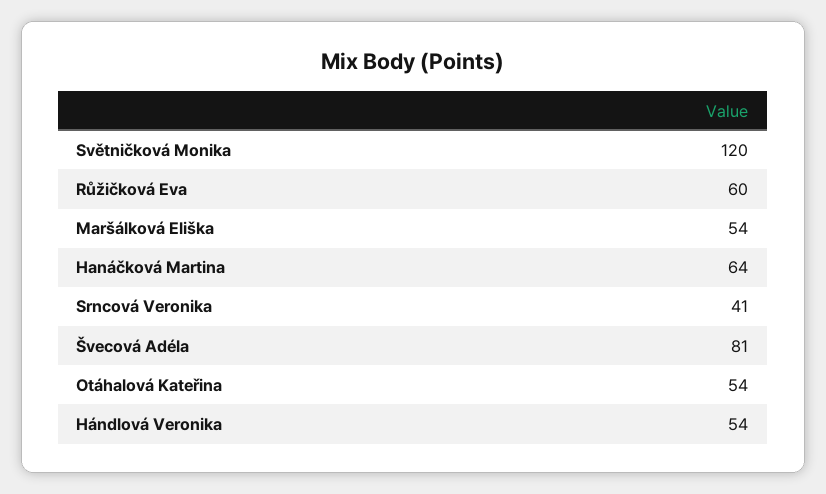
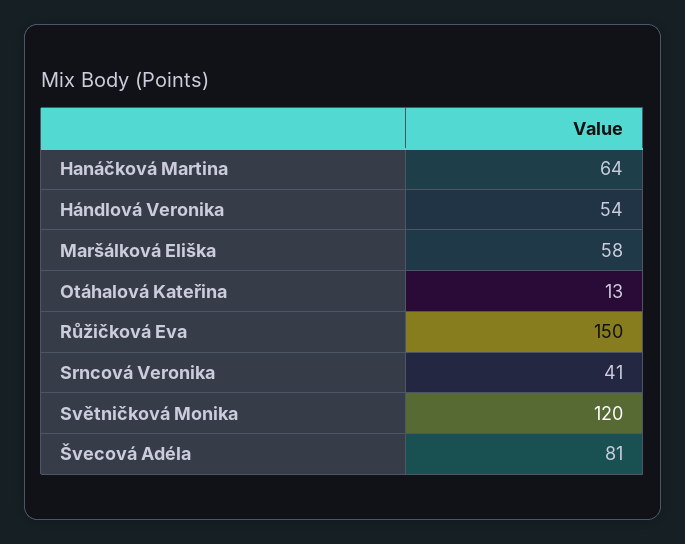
  {
    "Světničková Monika": 120,
-   "Růžičková Eva": 60,
+   "Růžičková Eva": 150,
-   "Maršálková Eliška": 54,
+   "Maršálková Eliška": 58,
    "Hanáčková Martina": 64,
    "Srncová Veronika": 41,
    "Švecová Adéla": 81,
-   "Otáhalová Kateřina": 54,
+   "Otáhalová Kateřina": 13,
    "Hándlová Veronika": 54
  }

